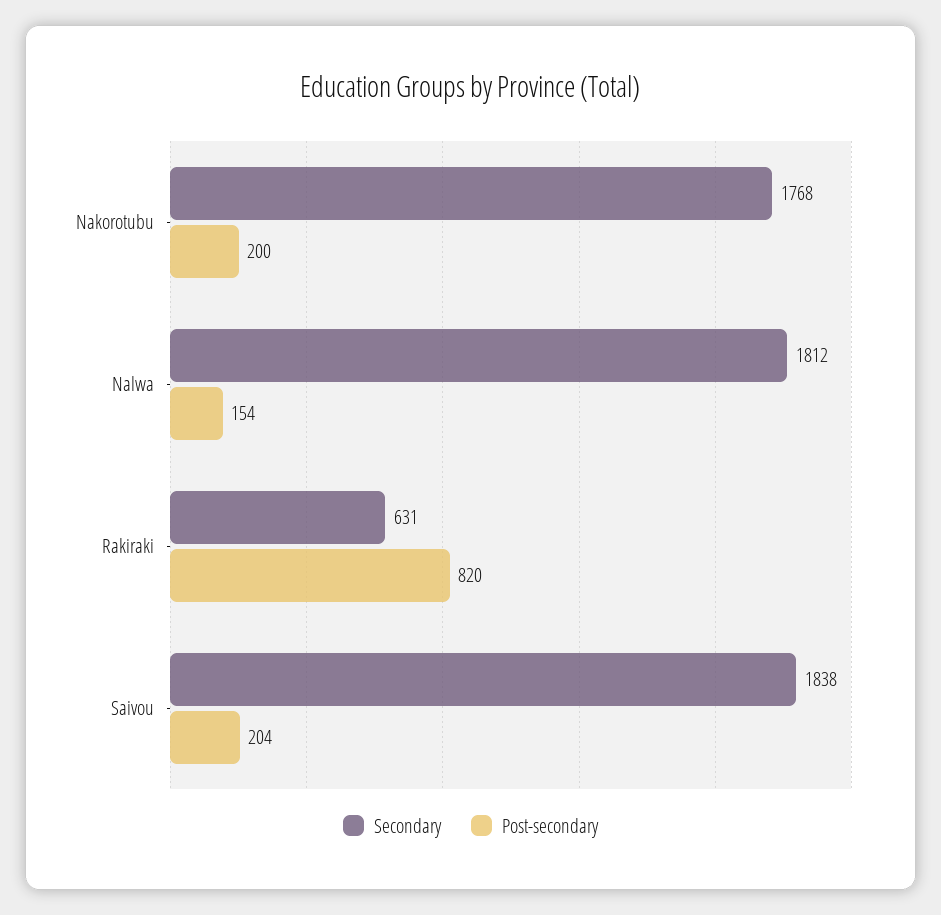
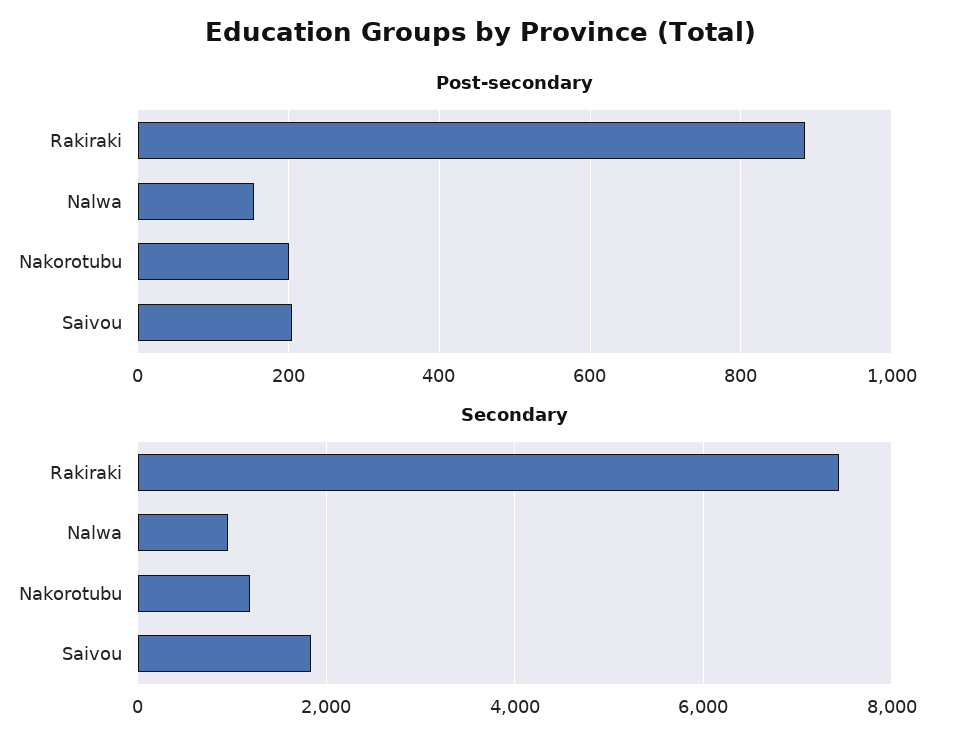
  {
    "Secondary": {
-     "Nakorotubu": 1768,
+     "Nakorotubu": 1200,
-     "Nalwa": 1812,
+     "Nalwa": 1000,
-     "Rakiraki": 631,
+     "Rakiraki": 7400,
      "Saivou": 1838
    },
    "Post-secondary": {
      "Nakorotubu": 200,
      "Nalwa": 154,
-     "Rakiraki": 820,
+     "Rakiraki": 880,
      "Saivou": 204
    }
  }

